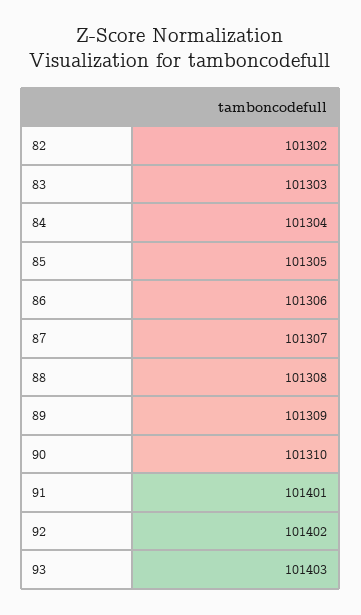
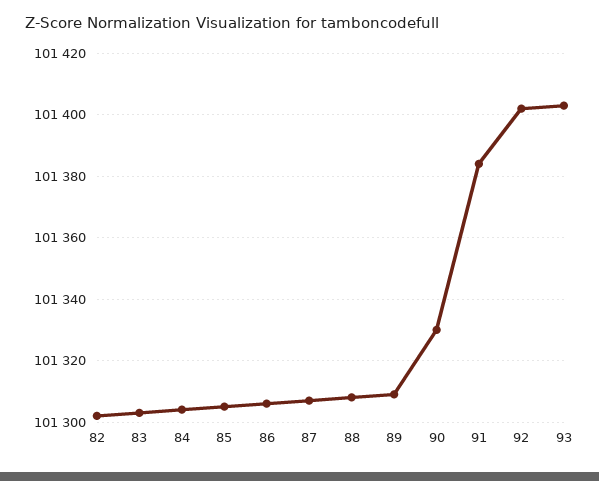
  {
    "82": 101302,
    "83": 101303,
    "84": 101304,
    "85": 101305,
    "86": 101306,
    "87": 101307,
    "88": 101308,
    "89": 101309,
-   "90": 101310,
+   "90": 101330,
-   "91": 101401,
+   "91": 101385,
    "92": 101402,
    "93": 101403
  }

